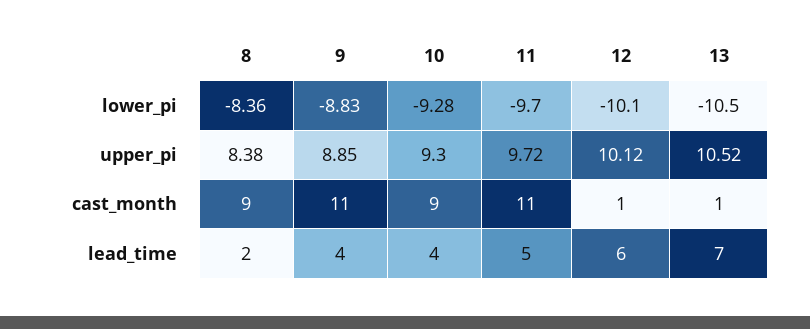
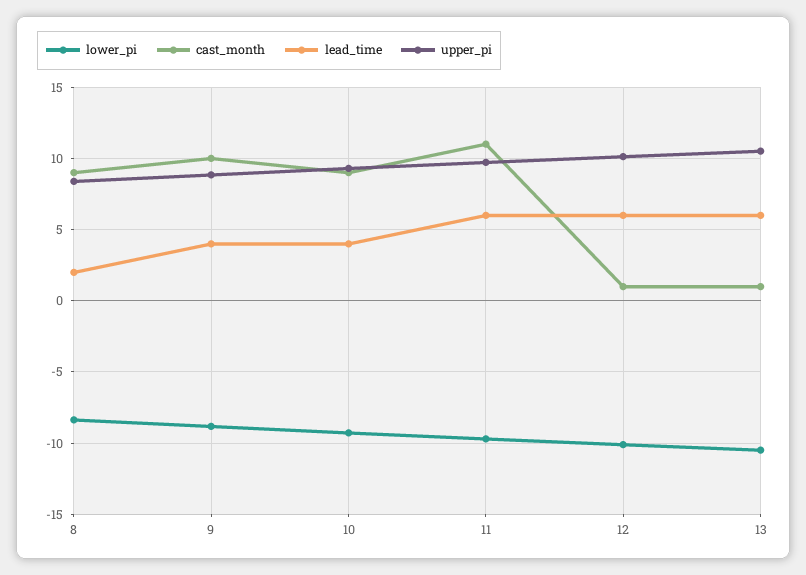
  {
    "lower_pi": {
      "8": -8.36,
      "9": -8.83,
      "10": -9.28,
      "11": -9.7,
      "12": -10.1,
      "13": -10.5
    },
    "upper_pi": {
      "8": 8.38,
      "9": 8.85,
      "10": 9.3,
      "11": 9.72,
      "12": 10.12,
      "13": 10.52
    },
    "cast_month": {
      "8": 9,
-     "9": 11,
+     "9": 10,
      "10": 9,
      "11": 11,
      "12": 1,
      "13": 1
    },
    "lead_time": {
      "8": 2,
      "9": 4,
      "10": 4,
-     "11": 5,
+     "11": 6,
      "12": 6,
-     "13": 7
+     "13": 6
    }
  }

